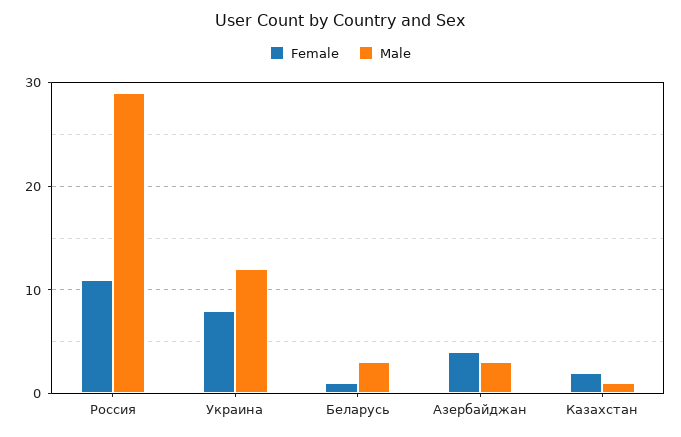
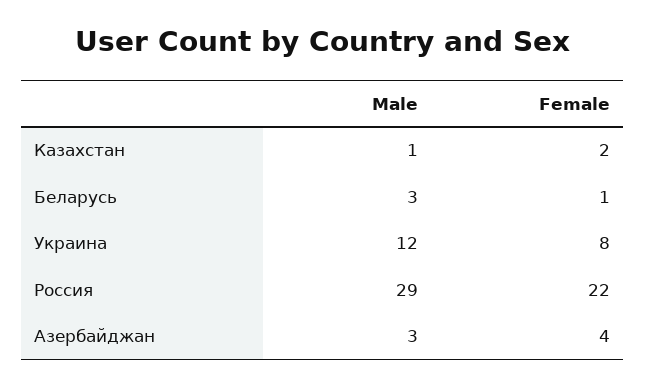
  {
    "Female": {
-     "Россия": 11,
+     "Россия": 22,
      "Украина": 8,
      "Беларусь": 1,
      "Азербайджан": 4,
      "Казахстан": 2
    },
    "Male": {
      "Россия": 29,
      "Украина": 12,
      "Беларусь": 3,
      "Азербайджан": 3,
      "Казахстан": 1
    }
  }

